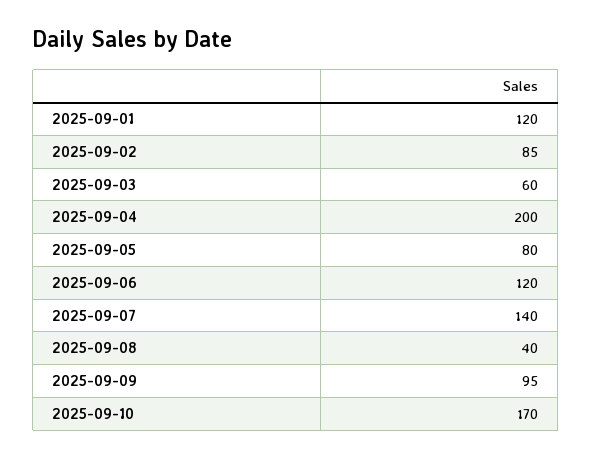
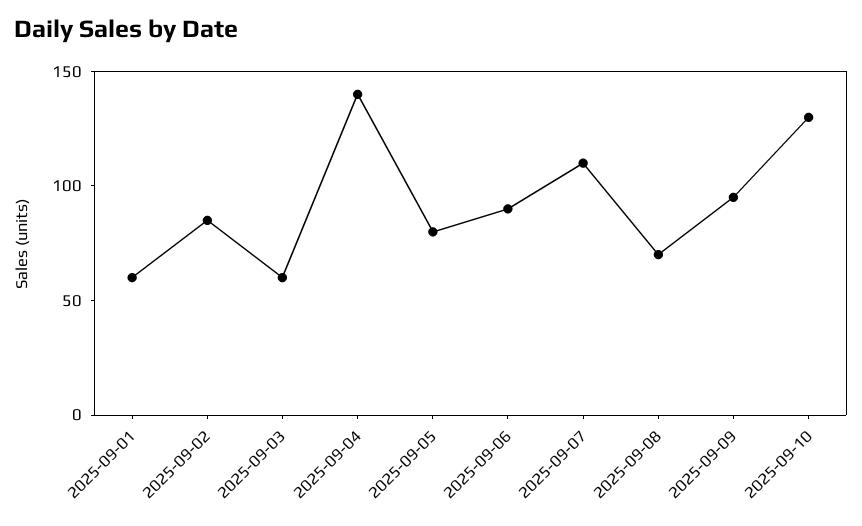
  {
-   "2025-09-01": 120,
+   "2025-09-01": 60,
    "2025-09-02": 85,
    "2025-09-03": 60,
-   "2025-09-04": 200,
+   "2025-09-04": 140,
    "2025-09-05": 80,
-   "2025-09-06": 120,
+   "2025-09-06": 90,
-   "2025-09-07": 140,
+   "2025-09-07": 110,
-   "2025-09-08": 40,
+   "2025-09-08": 70,
    "2025-09-09": 95,
-   "2025-09-10": 170
+   "2025-09-10": 130
  }

